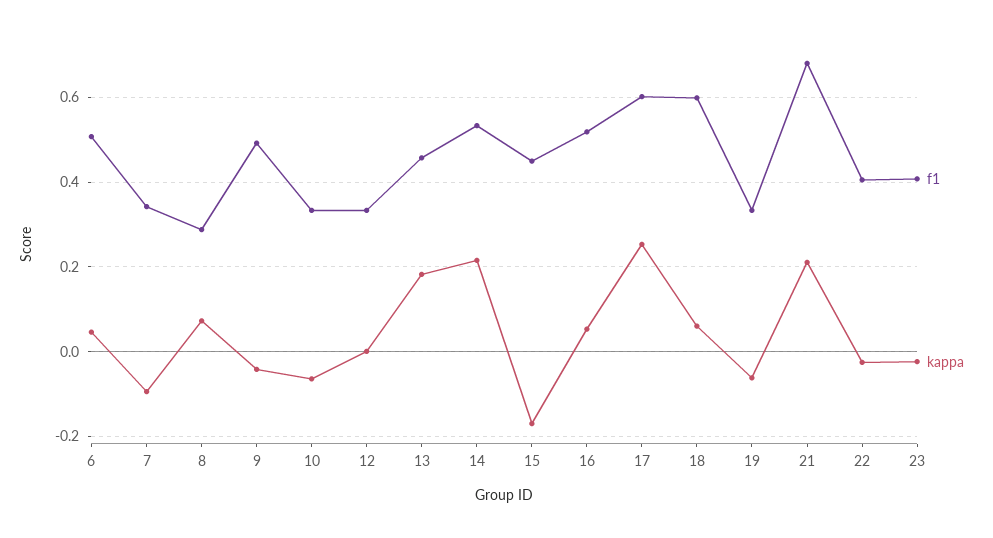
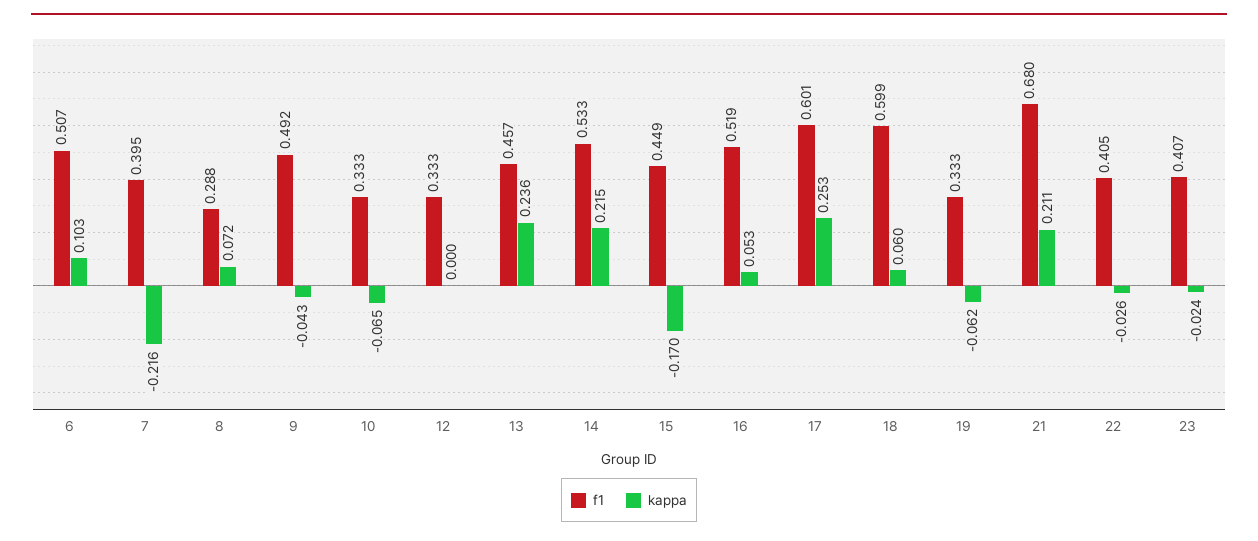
  {
    "f1": {
      "6": 0.507,
-     "7": 0.34,
+     "7": 0.395,
      "8": 0.288,
      "9": 0.492,
      "10": 0.333,
      "12": 0.333,
      "13": 0.457,
      "14": 0.533,
      "15": 0.449,
      "16": 0.519,
      "17": 0.601,
      "18": 0.599,
      "19": 0.333,
      "21": 0.68,
      "22": 0.405,
      "23": 0.407
    },
    "kappa": {
-     "6": 0.04,
+     "6": 0.103,
-     "7": -0.1,
+     "7": -0.216,
      "8": 0.072,
      "9": -0.043,
      "10": -0.065,
      "12": 0,
-     "13": 0.18,
+     "13": 0.236,
      "14": 0.215,
      "15": -0.17,
      "16": 0.053,
      "17": 0.253,
      "18": 0.06,
      "19": -0.062,
      "21": 0.211,
      "22": -0.026,
      "23": -0.024
    }
  }

